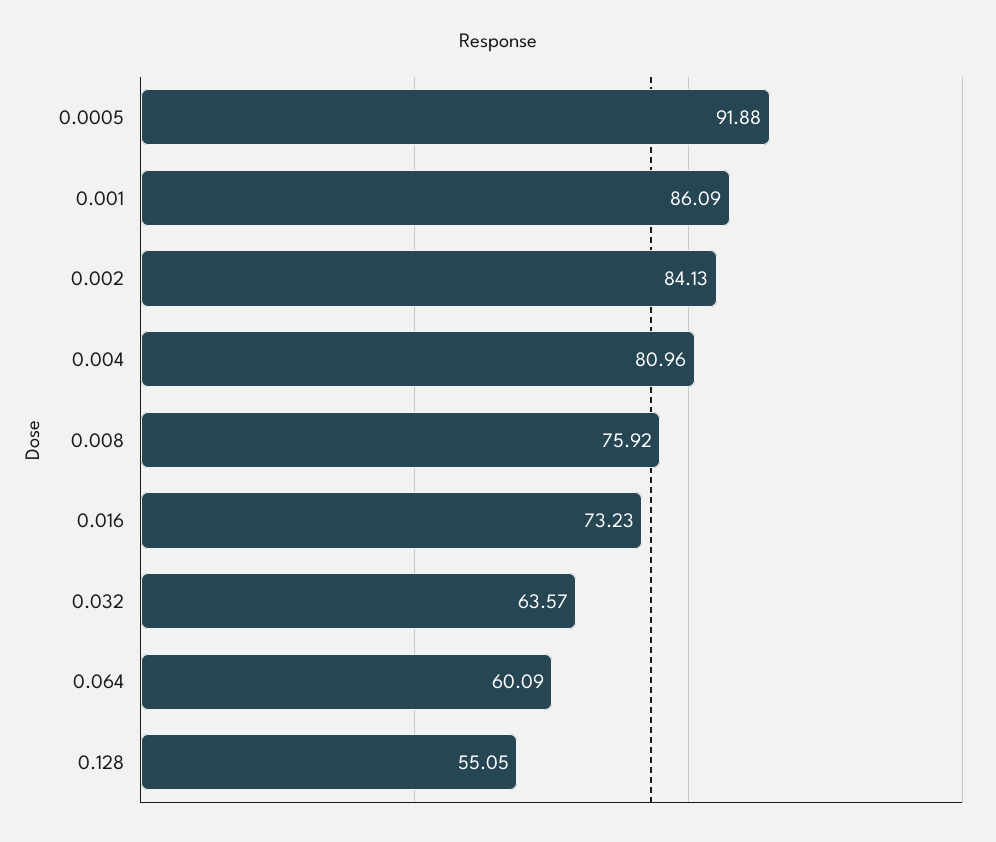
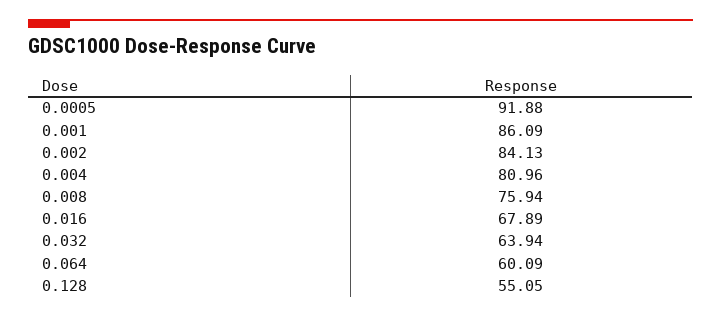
  {
    "0.0005": 91.88,
    "0.001": 86.09,
    "0.002": 84.13,
    "0.004": 80.96,
-   "0.008": 75.92,
+   "0.008": 75.94,
-   "0.016": 73.23,
+   "0.016": 67.89,
-   "0.032": 63.57,
+   "0.032": 63.94,
    "0.064": 60.09,
    "0.128": 55.05
  }

